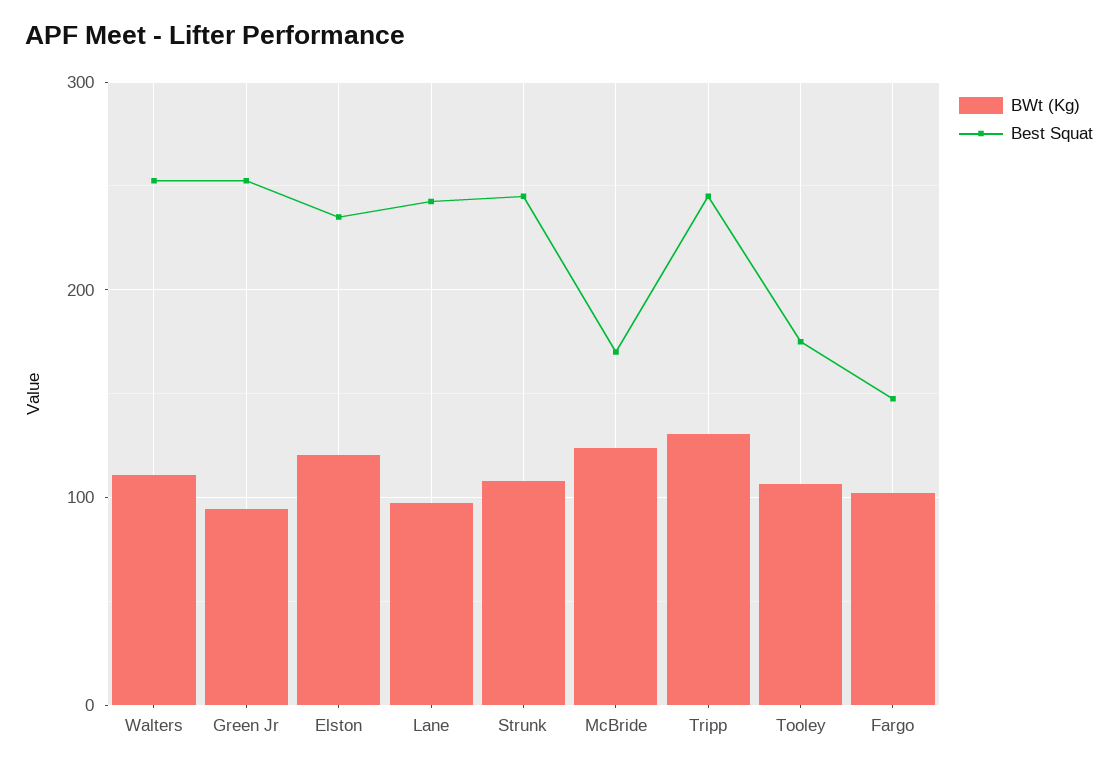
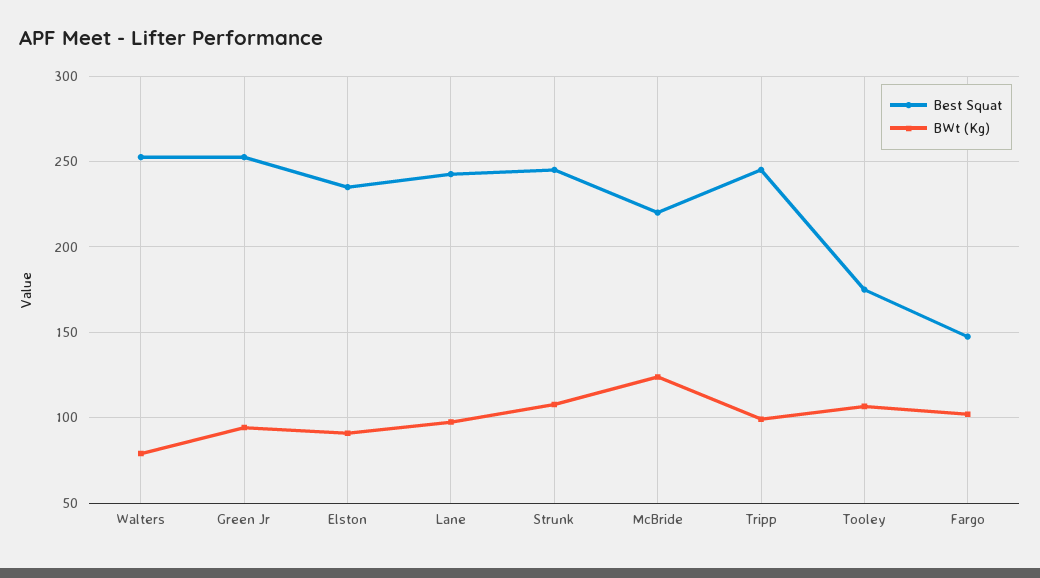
  {
    "BWt (Kg)": {
-     "Walters": 110,
+     "Walters": 80,
      "Green Jr": 95,
-     "Elston": 120,
+     "Elston": 90,
      "Lane": 95,
      "Strunk": 110,
      "McBride": 125,
-     "Tripp": 130,
+     "Tripp": 100,
      "Tooley": 105,
      "Fargo": 100
    },
    "Best Squat": {
      "Walters": 255,
      "Green Jr": 255,
      "Elston": 235,
      "Lane": 245,
      "Strunk": 245,
-     "McBride": 170,
+     "McBride": 220,
      "Tripp": 245,
      "Tooley": 175,
      "Fargo": 150
    }
  }

